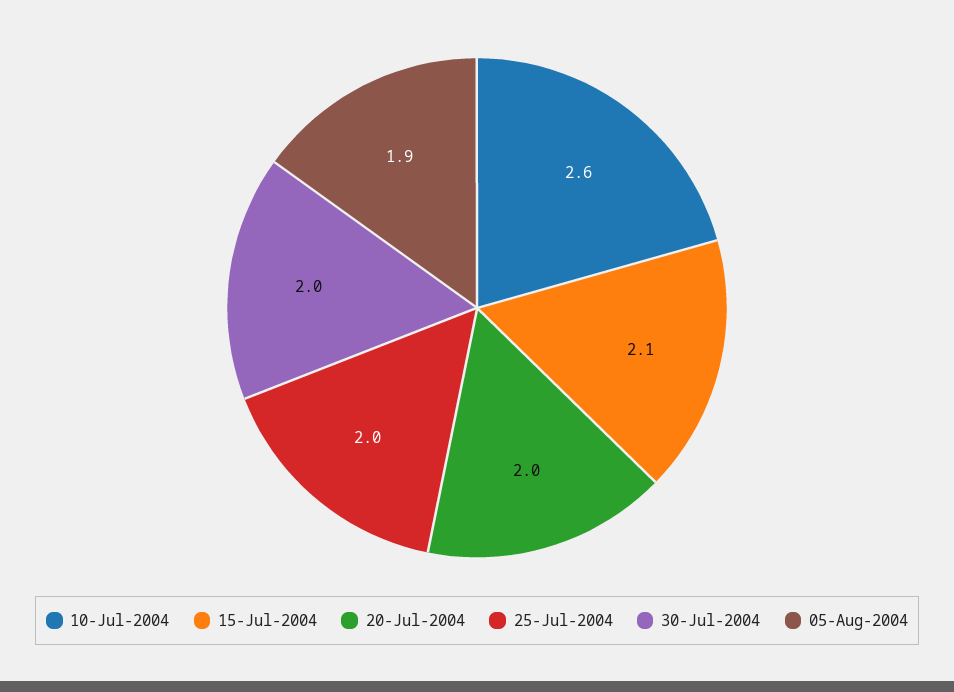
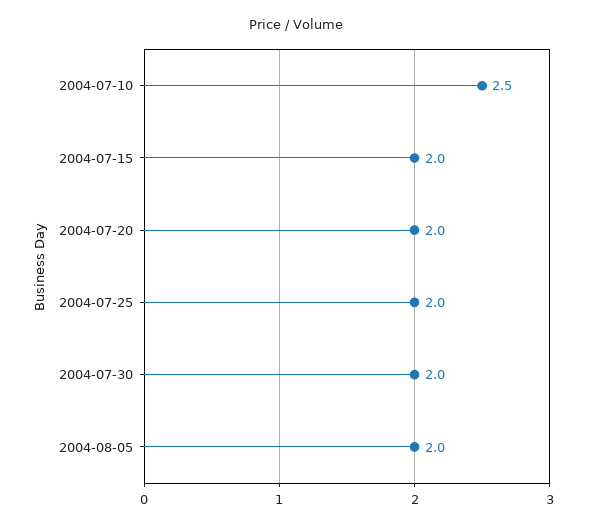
  {
-   "10-Jul-2004": 2.6,
+   "10-Jul-2004": 2.5,
-   "15-Jul-2004": 2.1,
+   "15-Jul-2004": 2,
    "20-Jul-2004": 2,
    "25-Jul-2004": 2,
    "30-Jul-2004": 2,
-   "05-Aug-2004": 1.9
+   "05-Aug-2004": 2
  }

